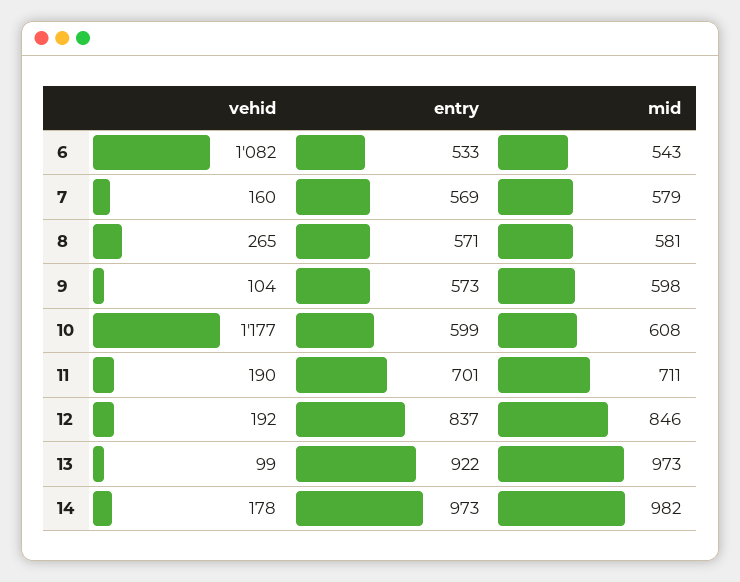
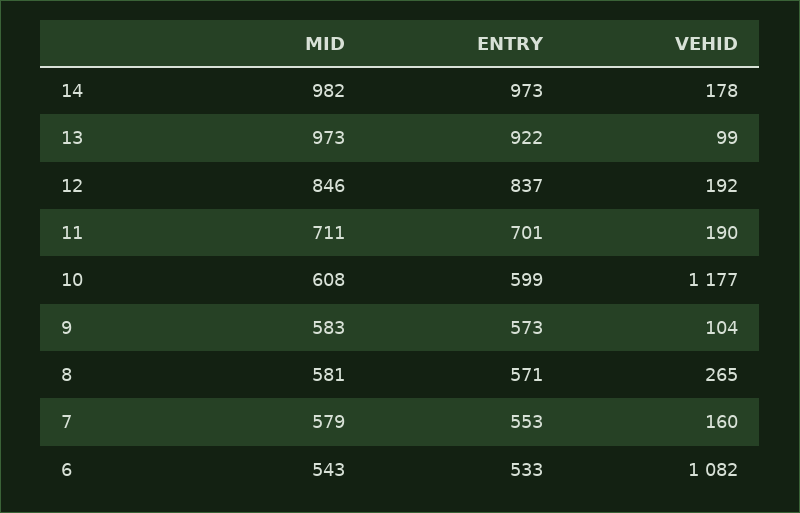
  {
    "vehid": {
      "6": 1082,
      "7": 160,
      "8": 265,
      "9": 104,
      "10": 1177,
      "11": 190,
      "12": 192,
      "13": 99,
      "14": 178
    },
    "entry": {
      "6": 533,
-     "7": 569,
+     "7": 553,
      "8": 571,
      "9": 573,
      "10": 599,
      "11": 701,
      "12": 837,
      "13": 922,
      "14": 973
    },
    "mid": {
      "6": 543,
      "7": 579,
      "8": 581,
-     "9": 598,
+     "9": 583,
      "10": 608,
      "11": 711,
      "12": 846,
      "13": 973,
      "14": 982
    }
  }

